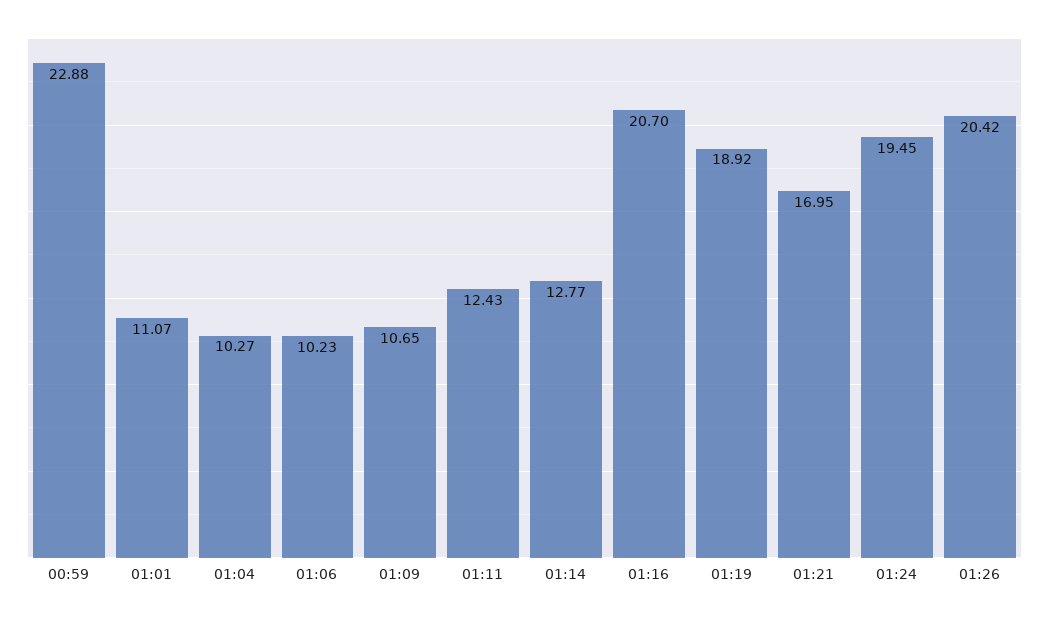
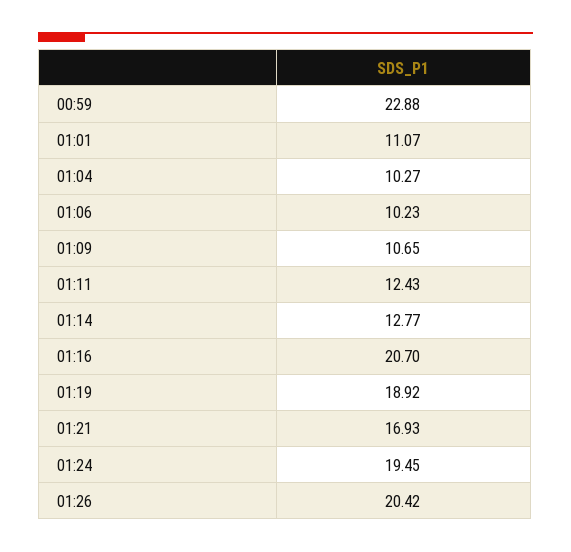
  {
    "00:59": 22.88,
    "01:01": 11.07,
    "01:04": 10.27,
    "01:06": 10.23,
    "01:09": 10.65,
    "01:11": 12.43,
    "01:14": 12.77,
    "01:16": 20.7,
    "01:19": 18.92,
-   "01:21": 16.95,
+   "01:21": 16.93,
    "01:24": 19.45,
    "01:26": 20.42
  }

